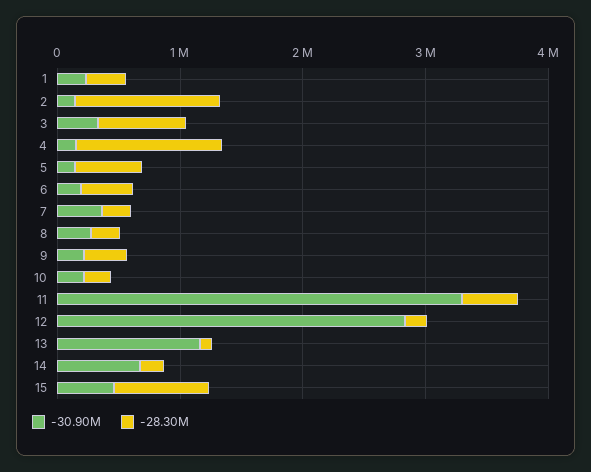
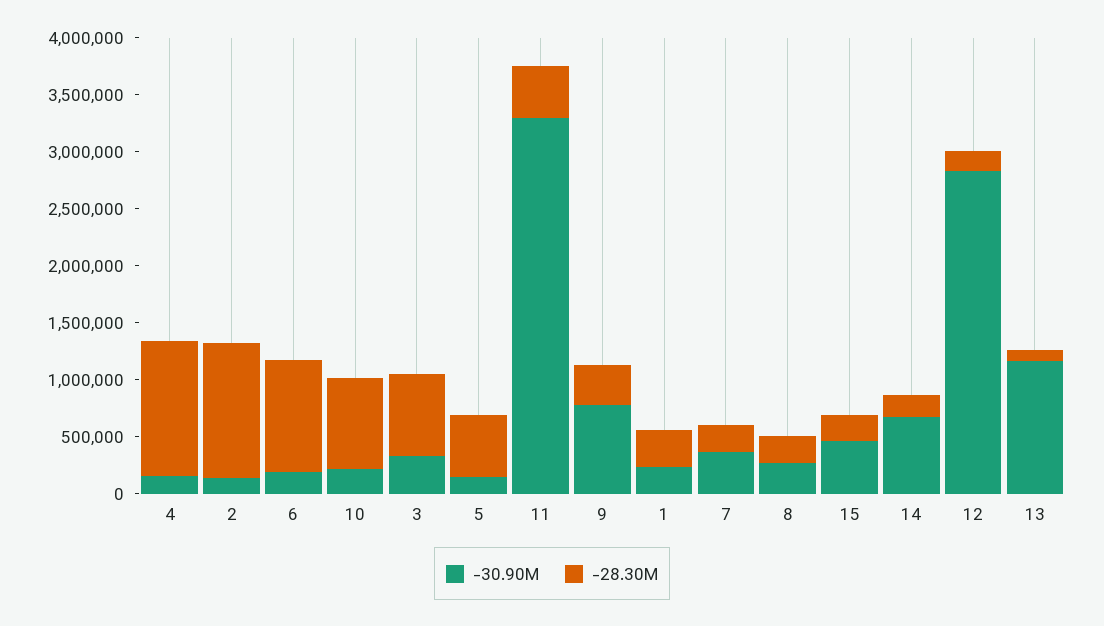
  {
    "-30.90M": {
      "1": 200000,
      "2": 100000,
      "3": 300000,
      "4": 200000,
      "5": 100000,
      "6": 200000,
      "7": 400000,
      "8": 300000,
-     "9": 200000,
+     "9": 800000,
      "10": 200000,
      "11": 3300000,
      "12": 2800000,
      "13": 1200000,
      "14": 700000,
      "15": 500000
    },
    "-28.30M": {
      "1": 300000,
      "2": 1200000,
      "3": 700000,
      "4": 1200000,
      "5": 500000,
-     "6": 400000,
+     "6": 1000000,
      "7": 200000,
      "8": 200000,
      "9": 300000,
-     "10": 200000,
+     "10": 800000,
      "11": 500000,
      "12": 200000,
      "13": 100000,
      "14": 200000,
-     "15": 800000
+     "15": 200000
    }
  }

